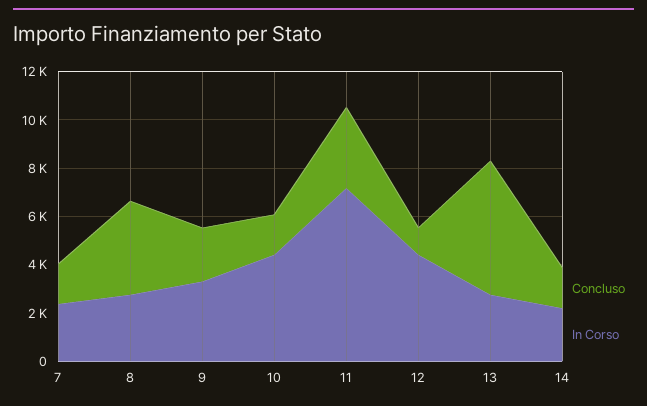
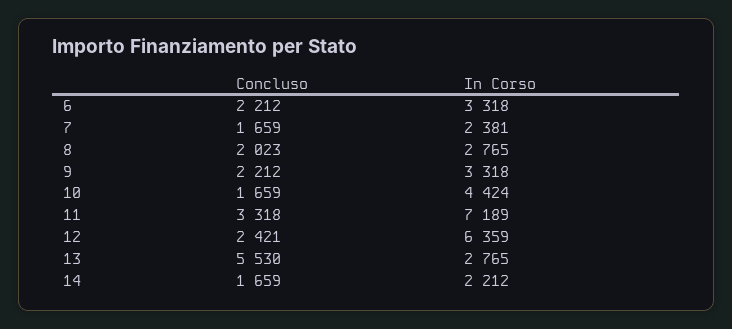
  {
    "Concluso": {
      "7": 1659,
-     "8": 4000,
+     "8": 2023,
      "9": 2212,
      "10": 1659,
      "11": 3318,
-     "12": 1000,
+     "12": 2421,
      "13": 5530,
-     "14": 1659
+     "14": 1659,
+     "6": 2212
    },
    "In Corso": {
      "7": 2381,
      "8": 2765,
      "9": 3318,
      "10": 4424,
      "11": 7189,
-     "12": 4500,
+     "12": 6359,
      "13": 2765,
-     "14": 2212
+     "14": 2212,
+     "6": 3318
    }
  }

